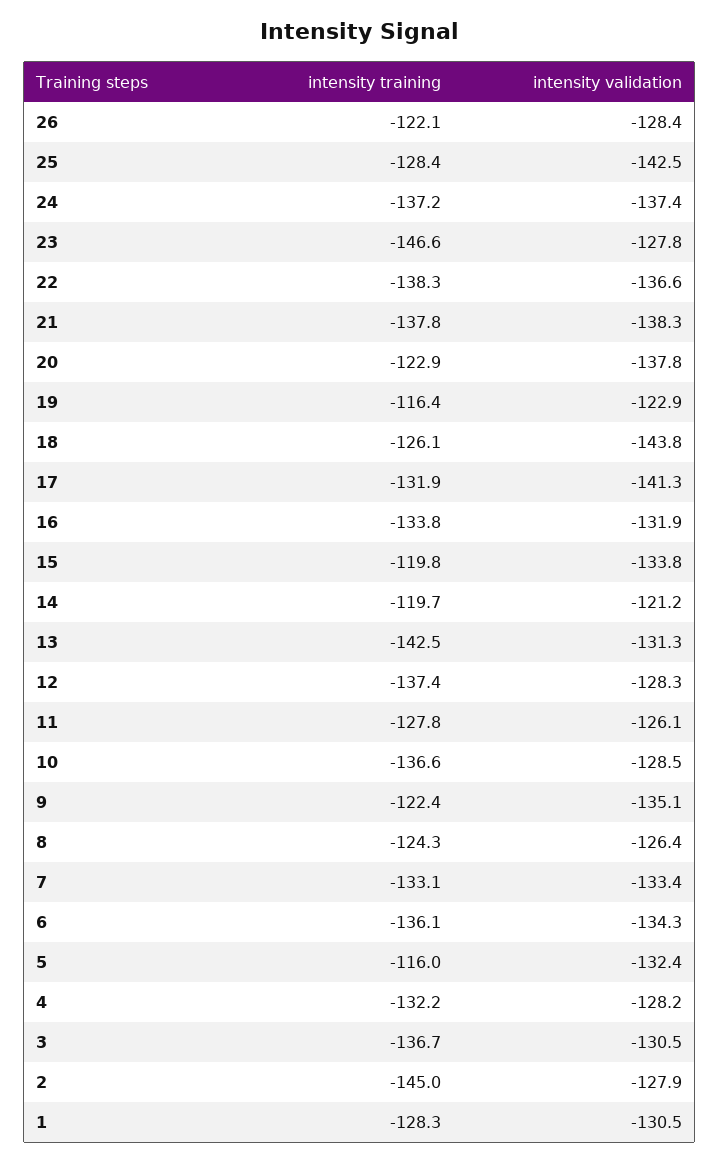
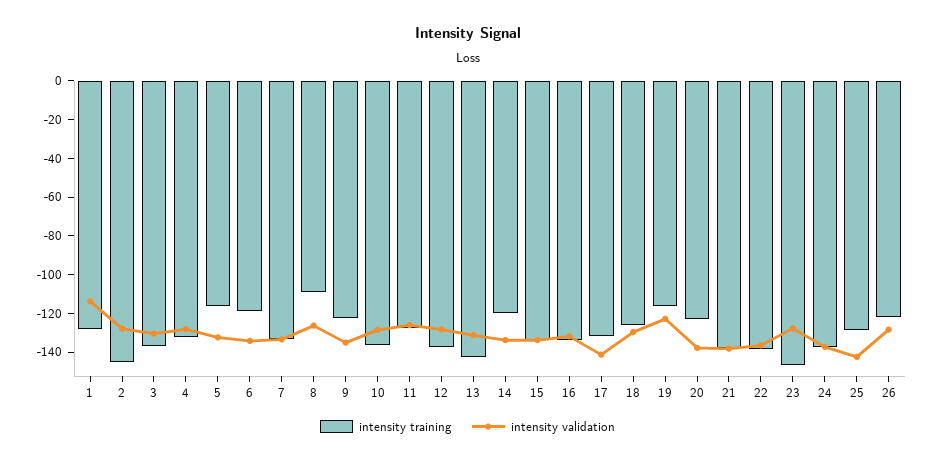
  {
    "intensity training": {
      "26": -122.1,
      "25": -128.4,
      "24": -137.2,
      "23": -146.6,
      "22": -138.3,
      "21": -137.8,
      "20": -122.9,
      "19": -116.4,
      "18": -126.1,
      "17": -131.9,
      "16": -133.8,
-     "15": -119.8,
+     "15": -135,
      "14": -119.7,
      "13": -142.5,
      "12": -137.4,
      "11": -127.8,
      "10": -136.6,
      "9": -122.4,
-     "8": -124.3,
+     "8": -110,
      "7": -133.1,
-     "6": -136.1,
+     "6": -120,
      "5": -116,
      "4": -132.2,
      "3": -136.7,
      "2": -145,
      "1": -128.3
    },
    "intensity validation": {
      "26": -128.4,
      "25": -142.5,
      "24": -137.4,
      "23": -127.8,
      "22": -136.6,
      "21": -138.3,
      "20": -137.8,
      "19": -122.9,
-     "18": -143.8,
+     "18": -130,
      "17": -141.3,
      "16": -131.9,
      "15": -133.8,
-     "14": -121.2,
+     "14": -135,
      "13": -131.3,
      "12": -128.3,
      "11": -126.1,
      "10": -128.5,
      "9": -135.1,
      "8": -126.4,
      "7": -133.4,
      "6": -134.3,
      "5": -132.4,
      "4": -128.2,
      "3": -130.5,
      "2": -127.9,
-     "1": -130.5
+     "1": -115
    }
  }

